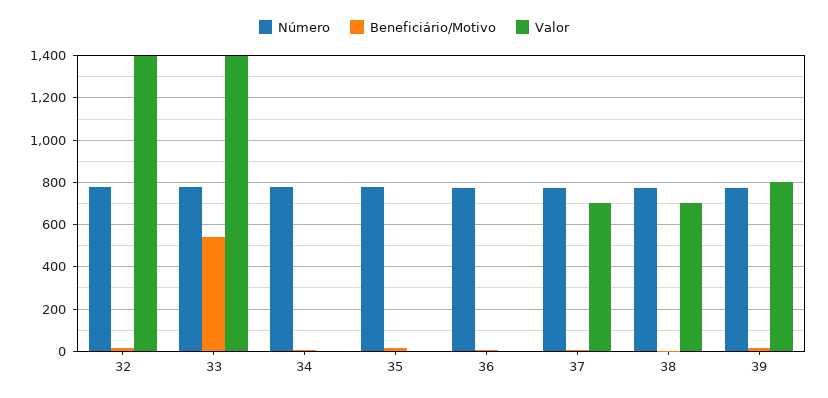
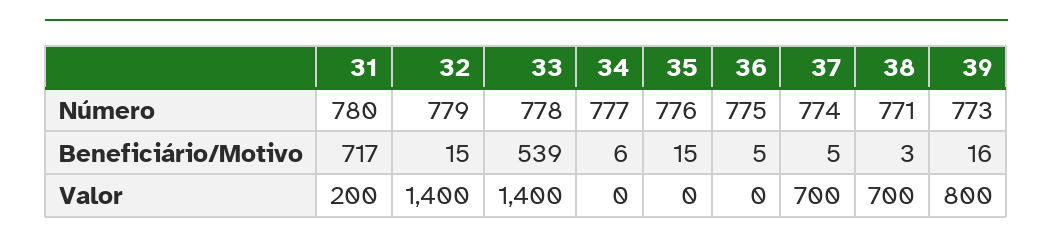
  {
    "Número": {
      "32": 779,
      "33": 778,
      "34": 777,
      "35": 776,
      "36": 775,
      "37": 774,
      "38": 771,
-     "39": 773
+     "39": 773,
+     "31": 780
    },
    "Beneficiário/Motivo": {
      "32": 15,
      "33": 539,
      "34": 6,
      "35": 15,
      "36": 5,
      "37": 5,
      "38": 3,
-     "39": 16
+     "39": 16,
+     "31": 717
    },
    "Valor": {
      "32": 1400,
      "33": 1400,
      "34": 0,
      "35": 0,
      "36": 0,
      "37": 700,
      "38": 700,
-     "39": 800
+     "39": 800,
+     "31": 200
    }
  }

